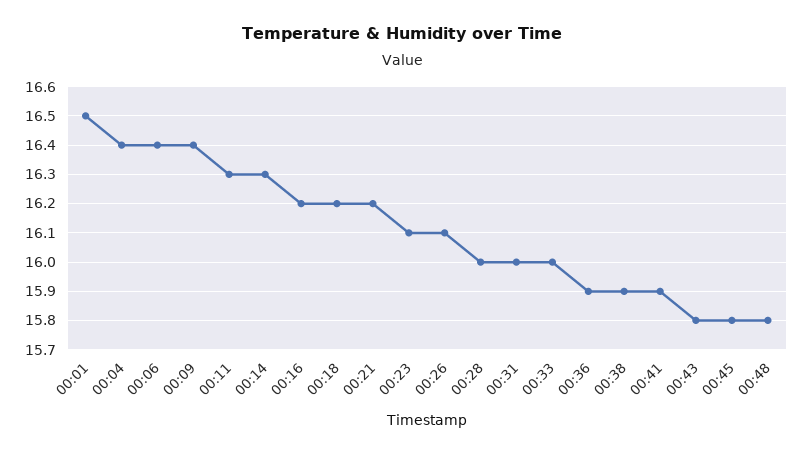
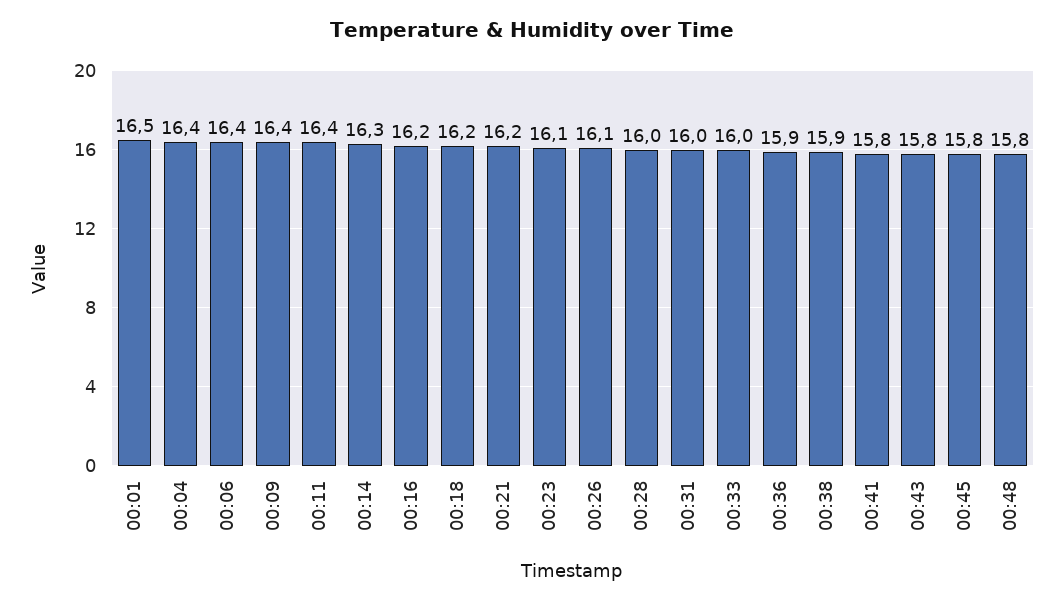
  {
    "00:01": 16.5,
    "00:04": 16.4,
    "00:06": 16.4,
    "00:09": 16.4,
-   "00:11": 16.3,
+   "00:11": 16.4,
    "00:14": 16.3,
    "00:16": 16.2,
    "00:18": 16.2,
    "00:21": 16.2,
    "00:23": 16.1,
    "00:26": 16.1,
    "00:28": 16,
    "00:31": 16,
    "00:33": 16,
    "00:36": 15.9,
    "00:38": 15.9,
-   "00:41": 15.9,
+   "00:41": 15.8,
    "00:43": 15.8,
    "00:45": 15.8,
    "00:48": 15.8
  }

